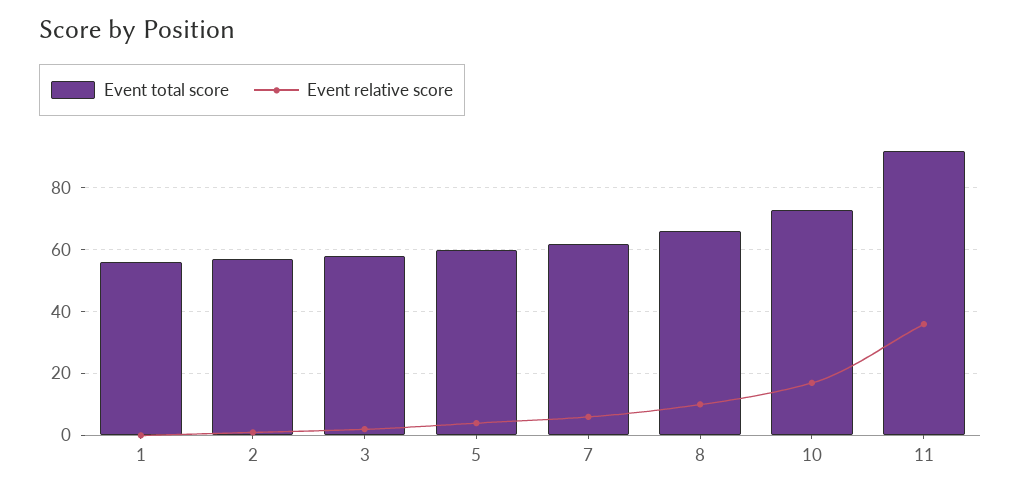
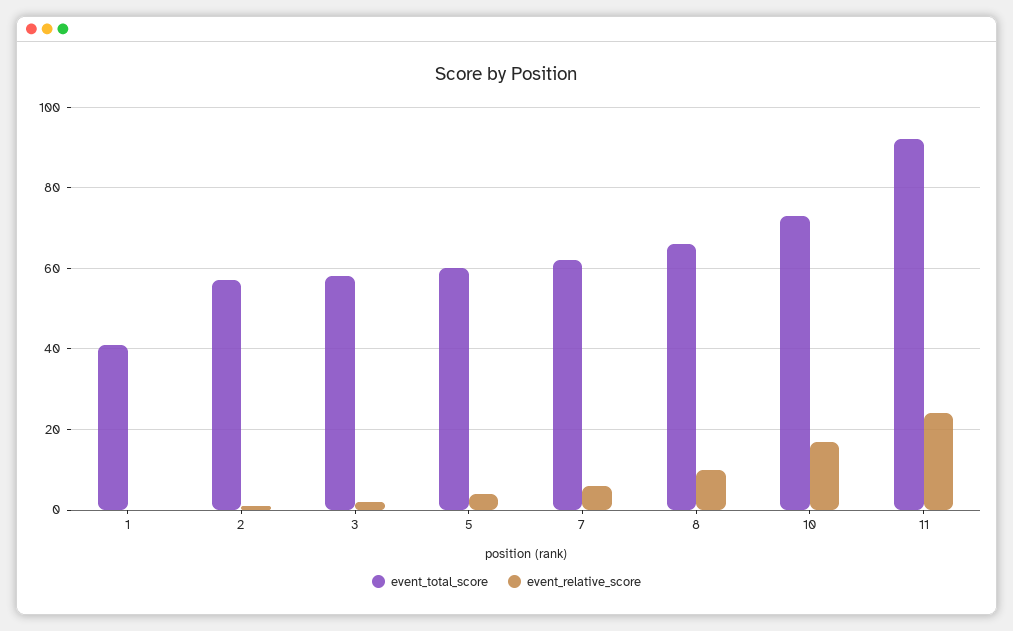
  {
    "Event total score": {
-     "1": 55,
+     "1": 40,
      "2": 55,
      "3": 60,
      "5": 60,
      "7": 60,
      "8": 65,
      "10": 75,
      "11": 90
    },
    "Event relative score": {
      "1": 0,
      "2": 0,
      "3": 0,
      "5": 5,
      "7": 5,
      "8": 10,
      "10": 15,
-     "11": 35
+     "11": 25
    }
  }

